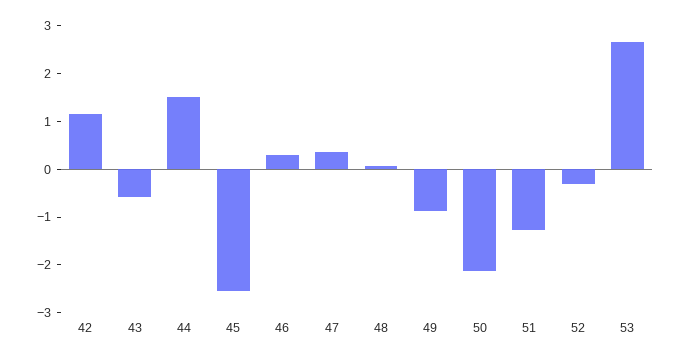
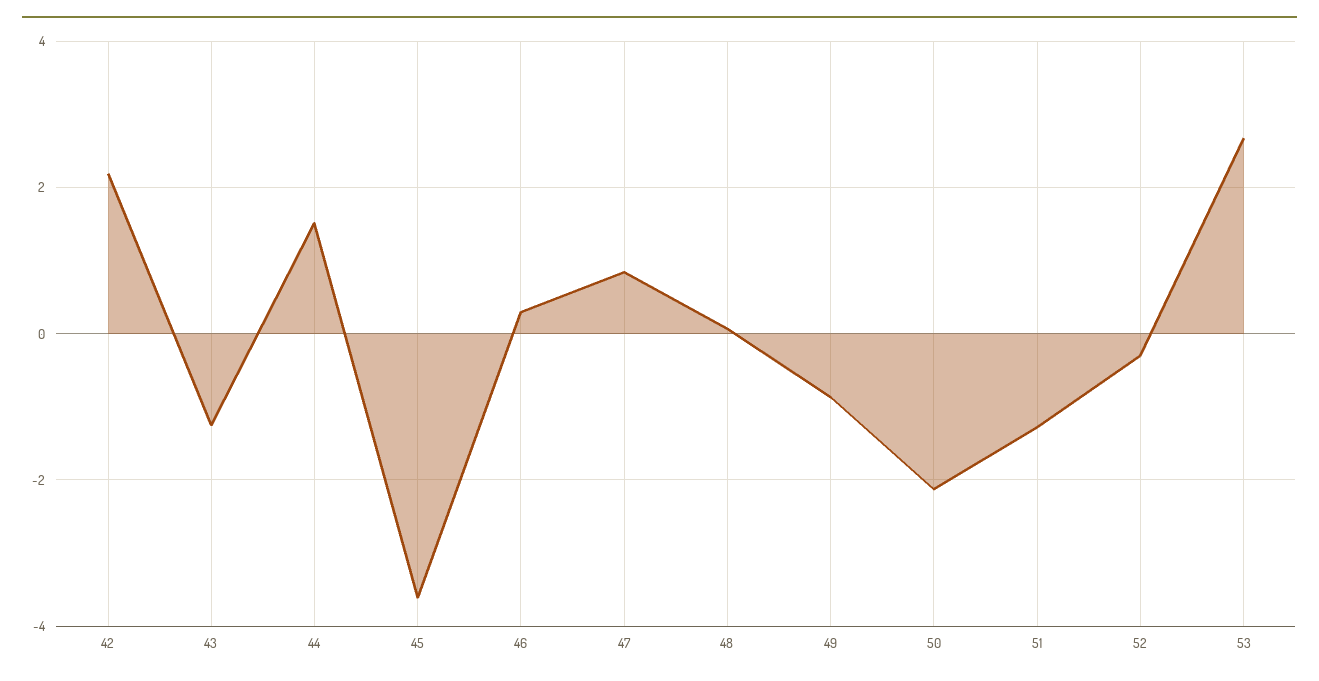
  {
-   "42": 1.2,
+   "42": 2.2,
-   "43": -0.6,
+   "43": -1.2,
    "44": 1.6,
-   "45": -2.6,
+   "45": -3.6,
    "46": 0.2,
-   "47": 0.4,
+   "47": 0.8,
    "48": 0,
    "49": -0.8,
    "50": -2.2,
    "51": -1.2,
    "52": -0.4,
    "53": 2.6
  }

